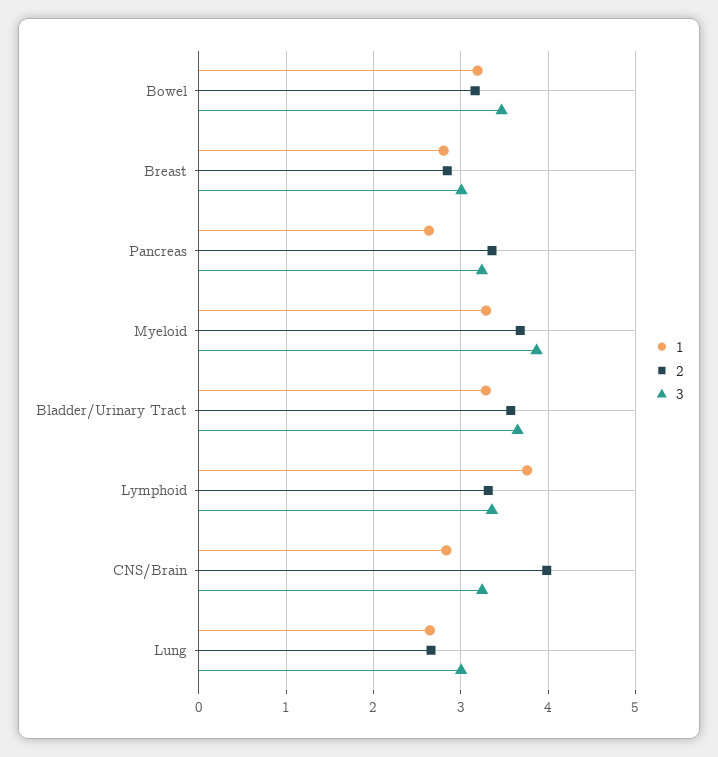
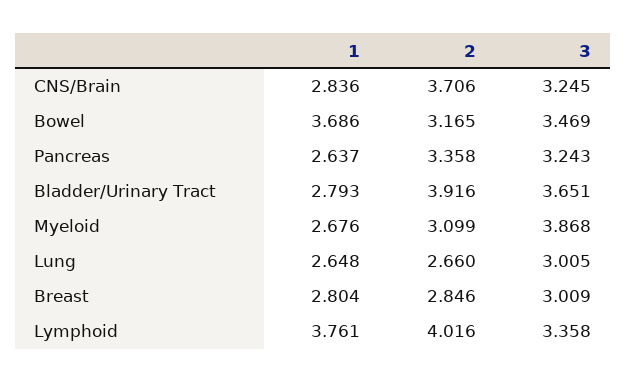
  {
    "1": {
-     "Bowel": 3.2,
+     "Bowel": 3.686,
      "Breast": 2.804,
      "Pancreas": 2.637,
-     "Myeloid": 3.3,
+     "Myeloid": 2.676,
-     "Bladder/Urinary Tract": 3.3,
+     "Bladder/Urinary Tract": 2.793,
      "Lymphoid": 3.761,
      "CNS/Brain": 2.836,
      "Lung": 2.648
    },
    "2": {
      "Bowel": 3.165,
      "Breast": 2.846,
      "Pancreas": 3.358,
-     "Myeloid": 3.7,
+     "Myeloid": 3.099,
-     "Bladder/Urinary Tract": 3.6,
+     "Bladder/Urinary Tract": 3.916,
-     "Lymphoid": 3.3,
+     "Lymphoid": 4.016,
-     "CNS/Brain": 4,
+     "CNS/Brain": 3.706,
      "Lung": 2.66
    },
    "3": {
      "Bowel": 3.469,
      "Breast": 3.009,
      "Pancreas": 3.243,
      "Myeloid": 3.868,
      "Bladder/Urinary Tract": 3.651,
      "Lymphoid": 3.358,
      "CNS/Brain": 3.245,
      "Lung": 3.005
    }
  }

